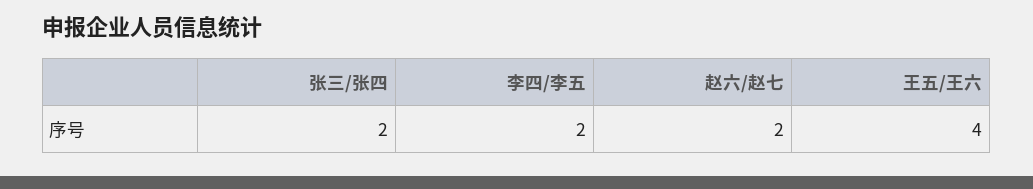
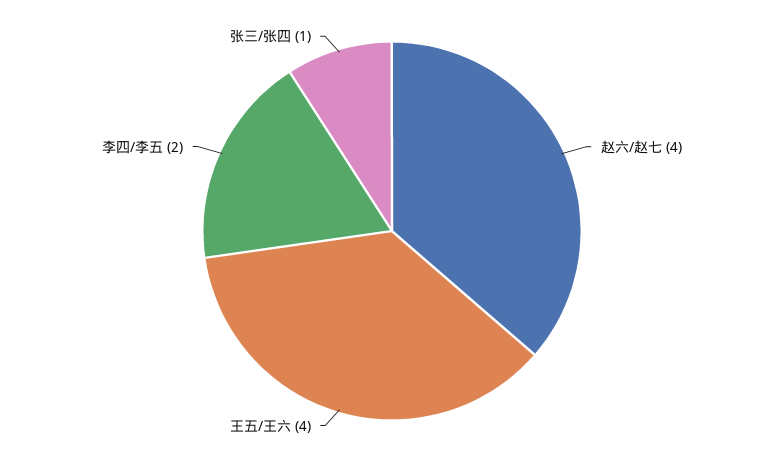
  {
-   "张三/张四": 2,
+   "张三/张四": 1,
    "李四/李五": 2,
-   "赵六/赵七": 2,
+   "赵六/赵七": 4,
    "王五/王六": 4
  }

